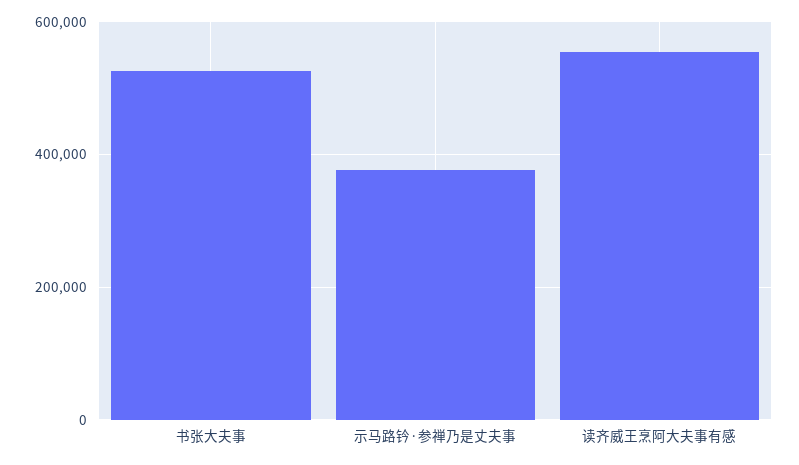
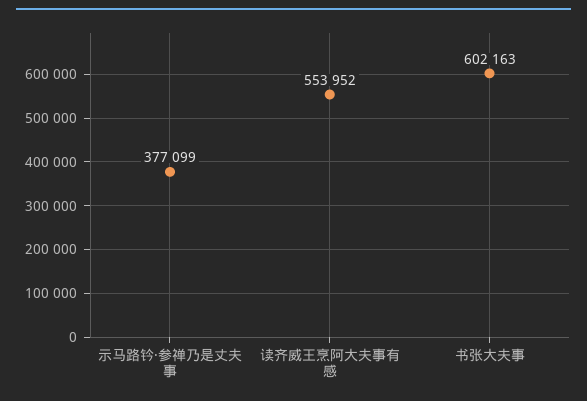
  {
-   "书张大夫事": 520000,
+   "书张大夫事": 602163,
    "示马路钤·参禅乃是丈夫事": 377099,
    "读齐威王烹阿大夫事有感": 553952
  }

